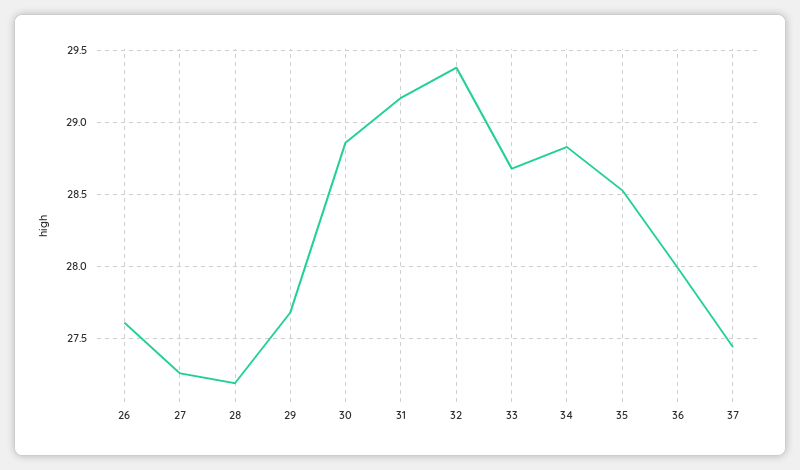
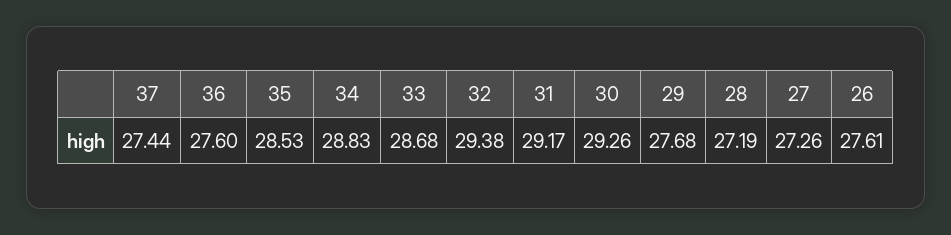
  {
    "26": 27.61,
    "27": 27.26,
    "28": 27.19,
    "29": 27.68,
-   "30": 28.85,
+   "30": 29.26,
    "31": 29.17,
    "32": 29.38,
    "33": 28.68,
    "34": 28.83,
    "35": 28.53,
-   "36": 28,
+   "36": 27.6,
    "37": 27.44
  }

